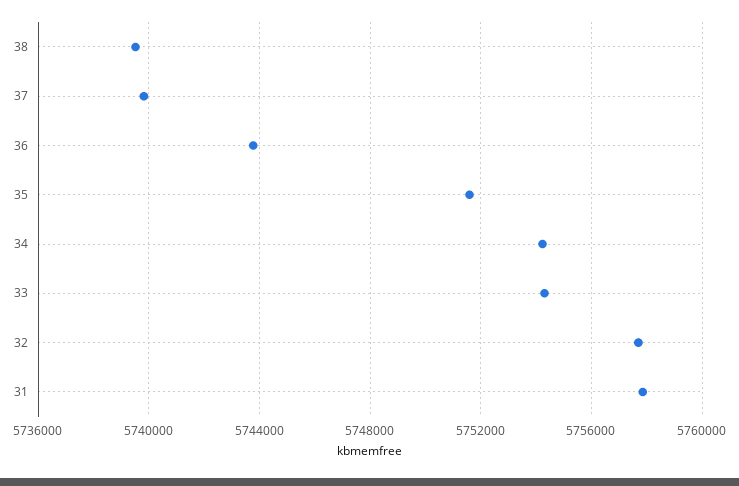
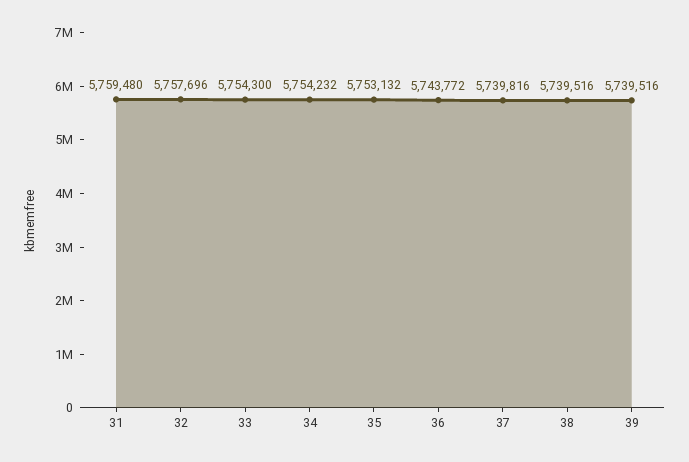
  {
    "38": 5739516,
    "37": 5739816,
    "36": 5743772,
-   "35": 5751500,
+   "35": 5753132,
    "34": 5754232,
    "33": 5754300,
    "32": 5757696,
-   "31": 5758000
+   "31": 5759480,
+   "39": 5739516
  }

